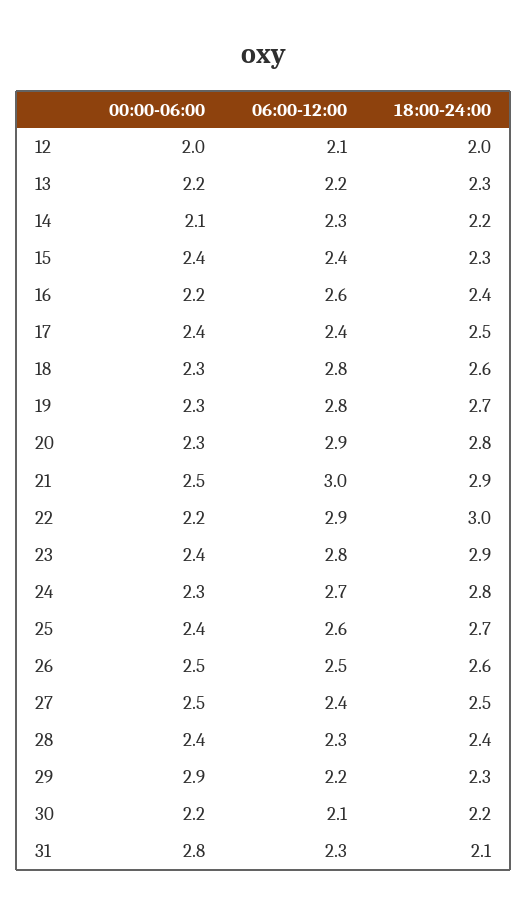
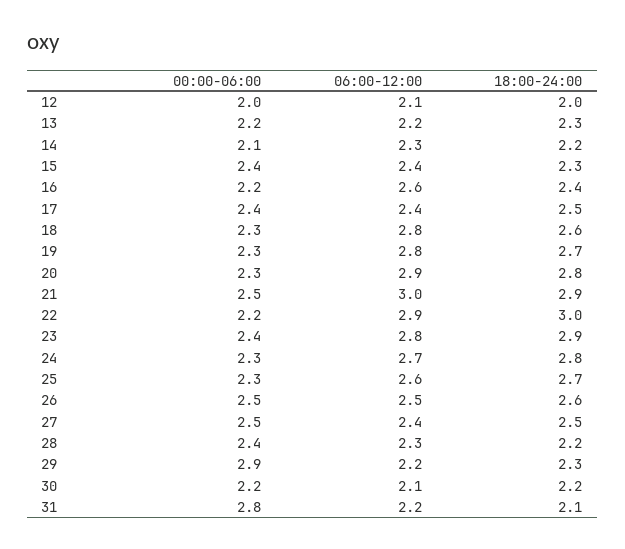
  {
    "00:00-06:00": {
      "12": 2,
      "13": 2.2,
      "14": 2.1,
      "15": 2.4,
      "16": 2.2,
      "17": 2.4,
      "18": 2.3,
      "19": 2.3,
      "20": 2.3,
      "21": 2.5,
      "22": 2.2,
      "23": 2.4,
      "24": 2.3,
-     "25": 2.4,
+     "25": 2.3,
      "26": 2.5,
      "27": 2.5,
      "28": 2.4,
      "29": 2.9,
      "30": 2.2,
      "31": 2.8
    },
    "06:00-12:00": {
      "12": 2.1,
      "13": 2.2,
      "14": 2.3,
      "15": 2.4,
      "16": 2.6,
      "17": 2.4,
      "18": 2.8,
      "19": 2.8,
      "20": 2.9,
      "21": 3,
      "22": 2.9,
      "23": 2.8,
      "24": 2.7,
      "25": 2.6,
      "26": 2.5,
      "27": 2.4,
      "28": 2.3,
      "29": 2.2,
      "30": 2.1,
-     "31": 2.3
+     "31": 2.2
    },
    "18:00-24:00": {
      "12": 2,
      "13": 2.3,
      "14": 2.2,
      "15": 2.3,
      "16": 2.4,
      "17": 2.5,
      "18": 2.6,
      "19": 2.7,
      "20": 2.8,
      "21": 2.9,
      "22": 3,
      "23": 2.9,
      "24": 2.8,
      "25": 2.7,
      "26": 2.6,
      "27": 2.5,
-     "28": 2.4,
+     "28": 2.2,
      "29": 2.3,
      "30": 2.2,
      "31": 2.1
    }
  }

